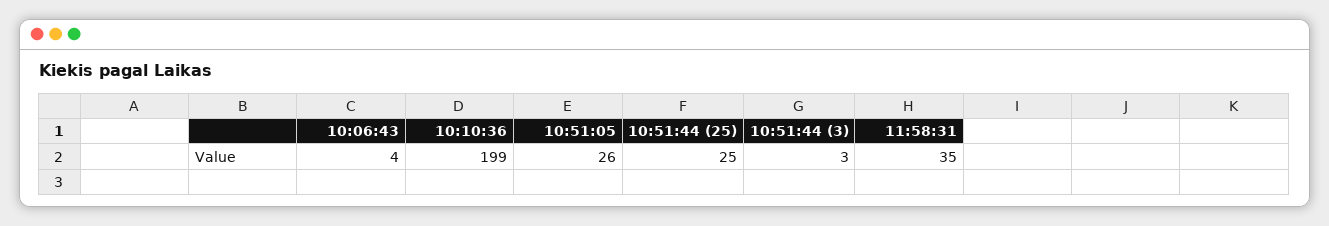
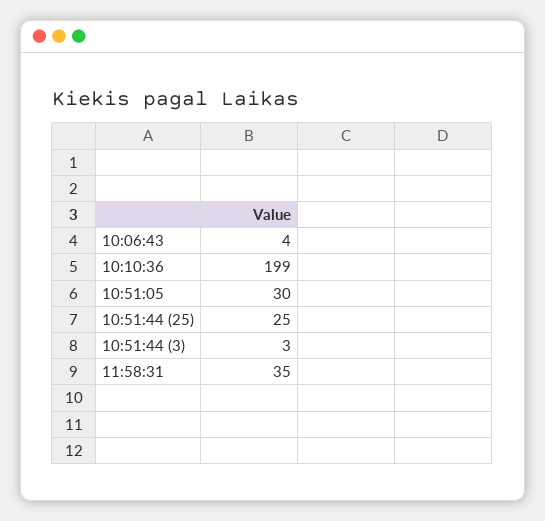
  {
    "10:06:43": 4,
    "10:10:36": 199,
-   "10:51:05": 26,
+   "10:51:05": 30,
    "10:51:44 (25)": 25,
    "10:51:44 (3)": 3,
    "11:58:31": 35
  }

